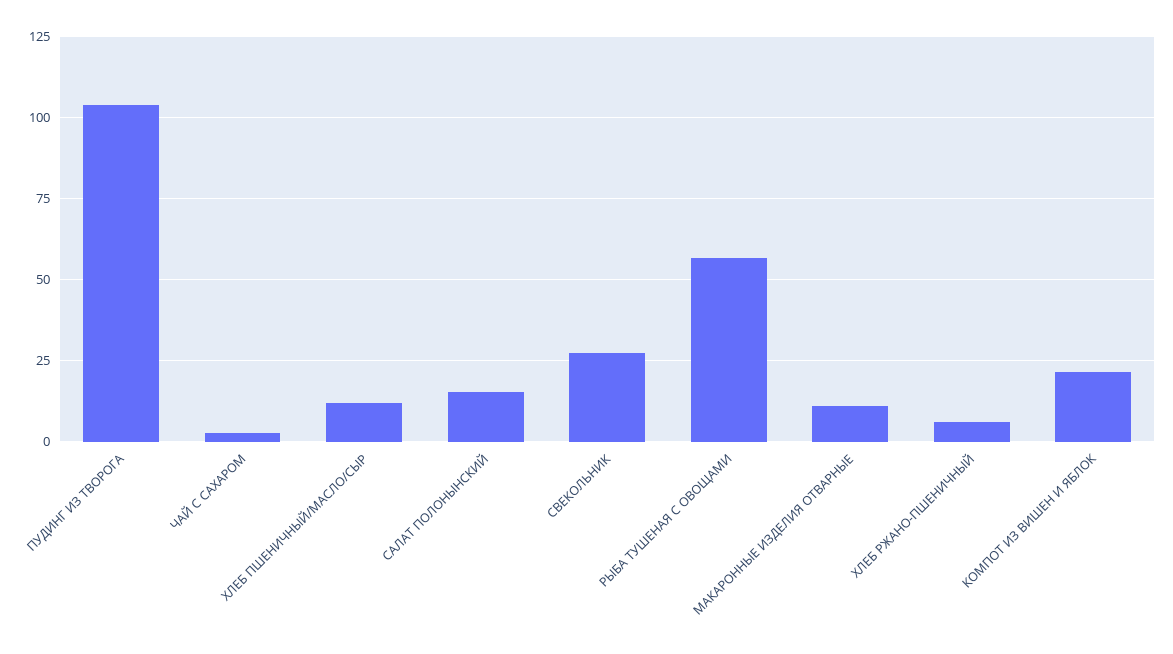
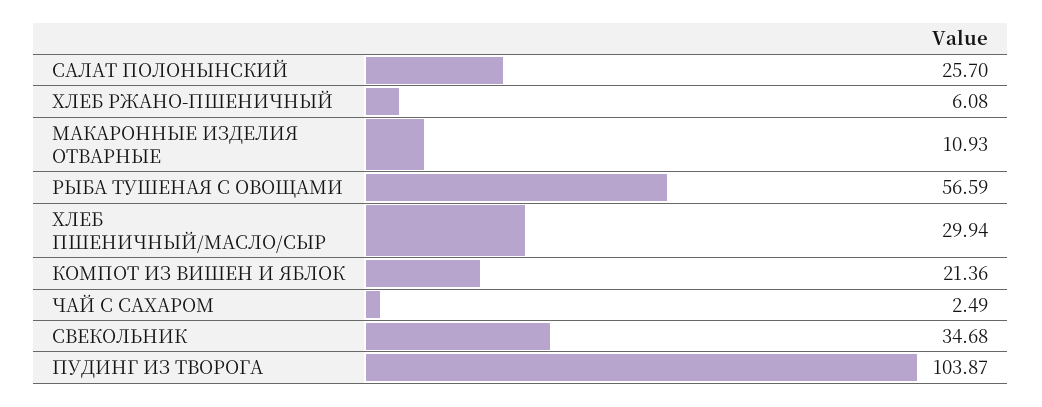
  {
    "ПУДИНГ ИЗ ТВОРОГА": 103.87,
    "ЧАЙ С САХАРОМ": 2.49,
-   "ХЛЕБ ПШЕНИЧНЫЙ/МАСЛО/СЫР": 12.5,
+   "ХЛЕБ ПШЕНИЧНЫЙ/МАСЛО/СЫР": 29.94,
-   "САЛАТ ПОЛОНЫНСКИЙ": 15,
+   "САЛАТ ПОЛОНЫНСКИЙ": 25.7,
-   "СВЕКОЛЬНИК": 27.5,
+   "СВЕКОЛЬНИК": 34.68,
    "РЫБА ТУШЕНАЯ С ОВОЩАМИ": 56.59,
    "МАКАРОННЫЕ ИЗДЕЛИЯ ОТВАРНЫЕ": 10.93,
    "ХЛЕБ РЖАНО-ПШЕНИЧНЫЙ": 6.08,
    "КОМПОТ ИЗ ВИШЕН И ЯБЛОК": 21.36
  }

